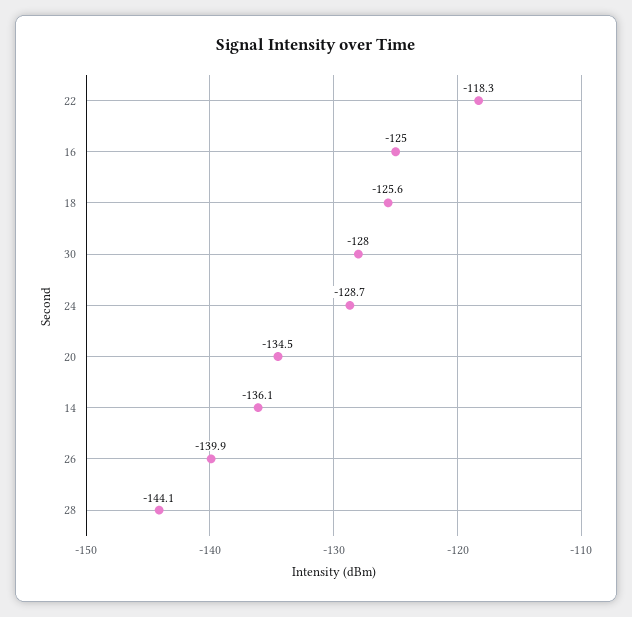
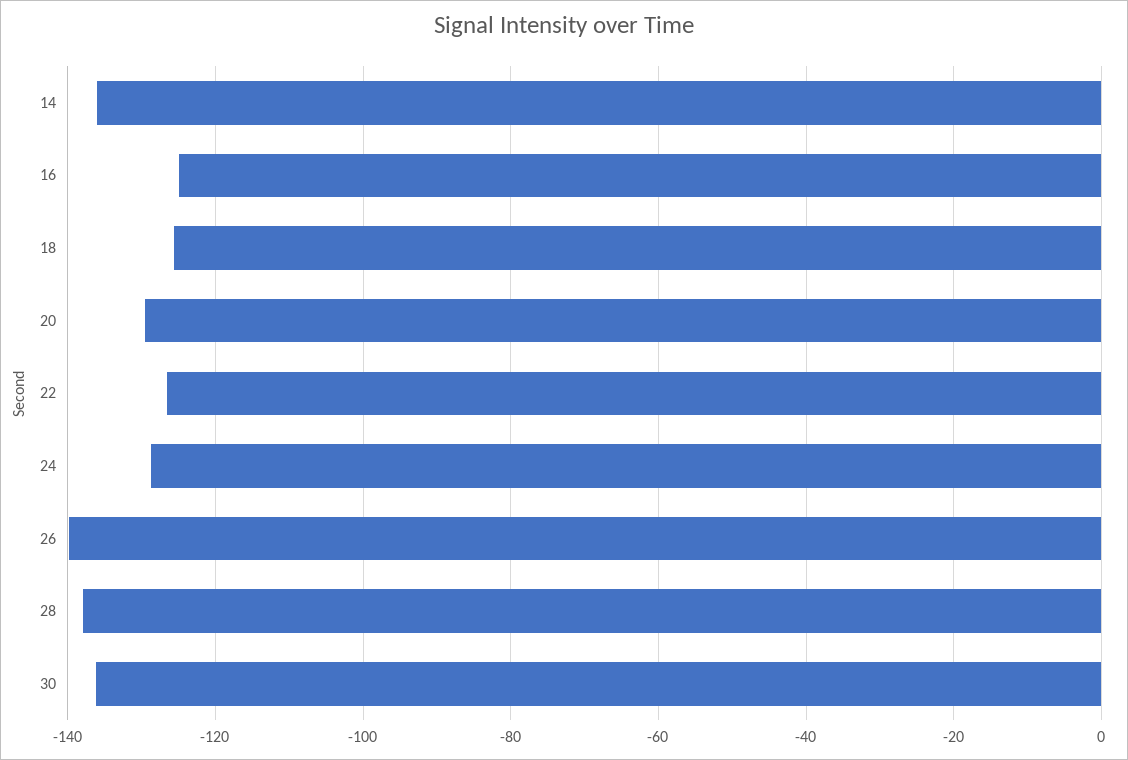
  {
-   "22": -118.3,
+   "22": -126,
    "16": -125,
    "18": -125.6,
-   "30": -128,
+   "30": -136,
    "24": -128.7,
-   "20": -134.5,
+   "20": -130,
    "14": -136.1,
    "26": -139.9,
-   "28": -144.1
+   "28": -138
  }

